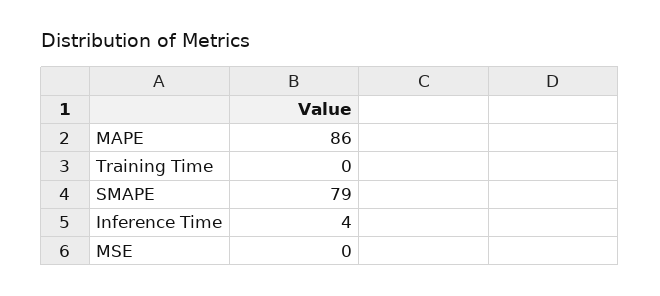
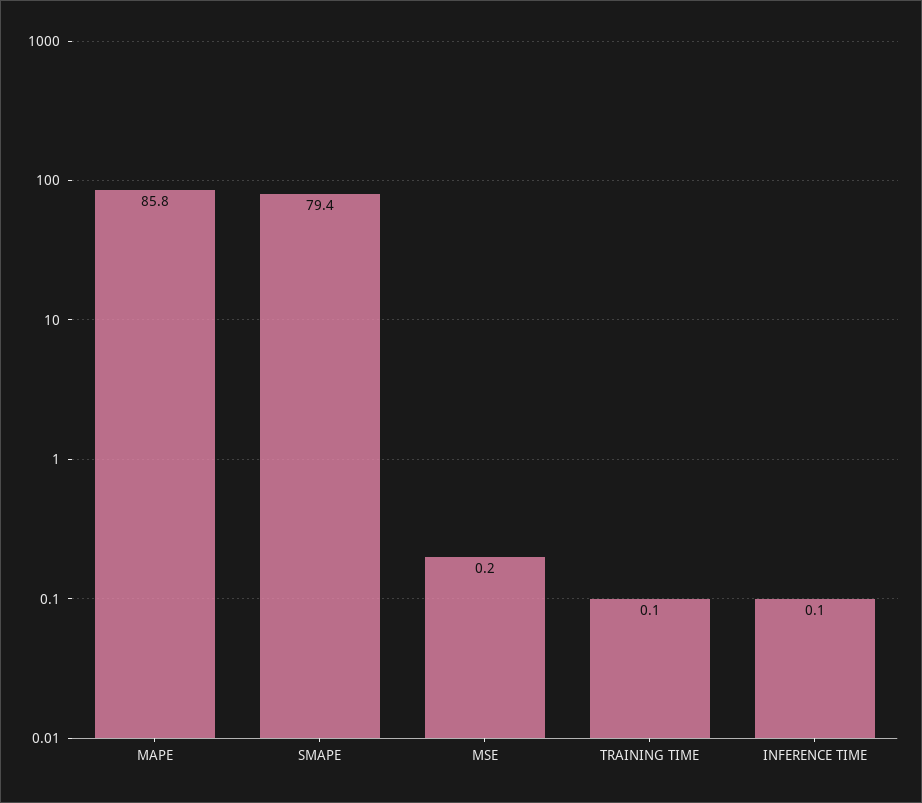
  {
    "MAPE": 85.8,
    "Training Time": 0.1,
    "SMAPE": 79.4,
-   "Inference Time": 4,
+   "Inference Time": 0.1,
    "MSE": 0.2
  }

